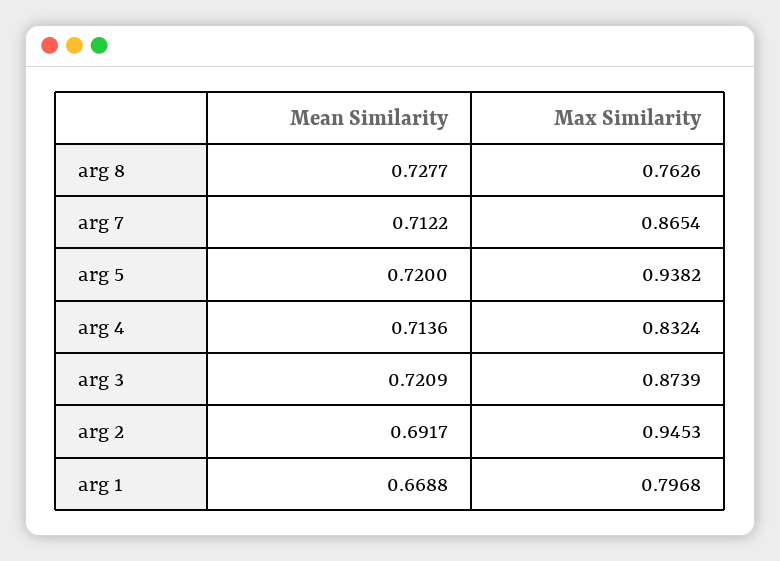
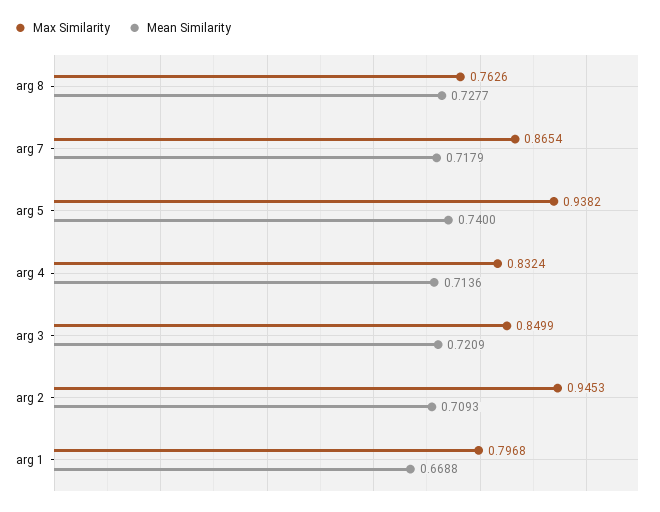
  {
    "Mean Similarity": {
      "arg 8": 0.7277,
-     "arg 7": 0.7122,
+     "arg 7": 0.7179,
-     "arg 5": 0.72,
+     "arg 5": 0.74,
      "arg 4": 0.7136,
      "arg 3": 0.7209,
-     "arg 2": 0.6917,
+     "arg 2": 0.7093,
      "arg 1": 0.6688
    },
    "Max Similarity": {
      "arg 8": 0.7626,
      "arg 7": 0.8654,
      "arg 5": 0.9382,
      "arg 4": 0.8324,
-     "arg 3": 0.8739,
+     "arg 3": 0.8499,
      "arg 2": 0.9453,
      "arg 1": 0.7968
    }
  }

